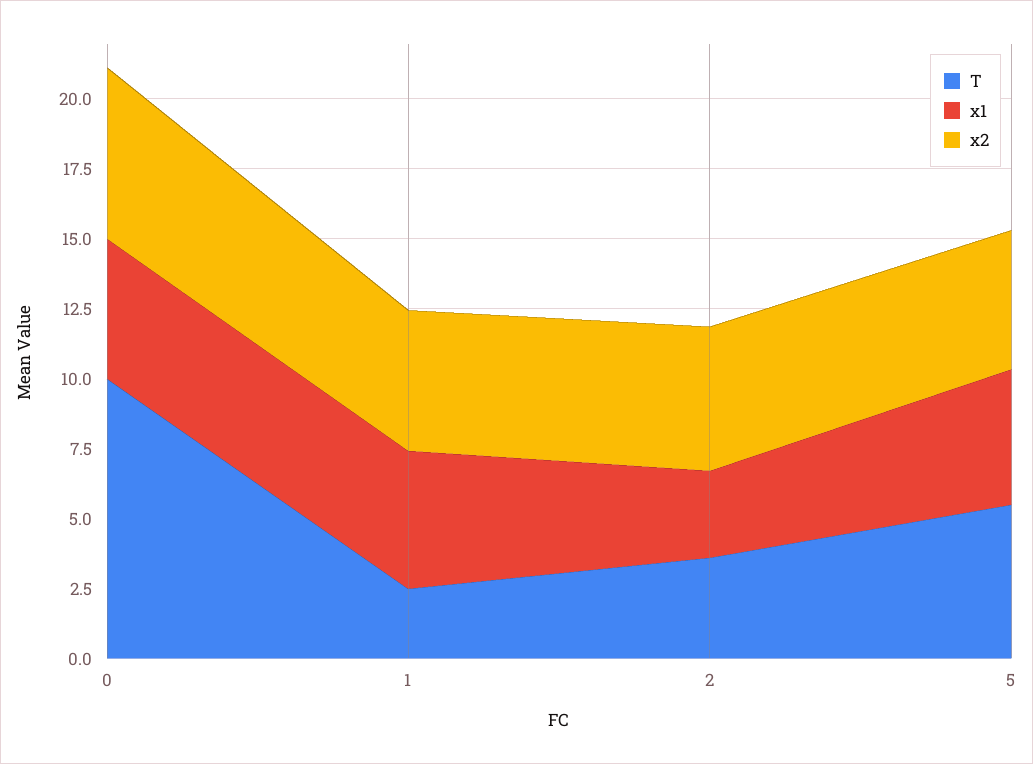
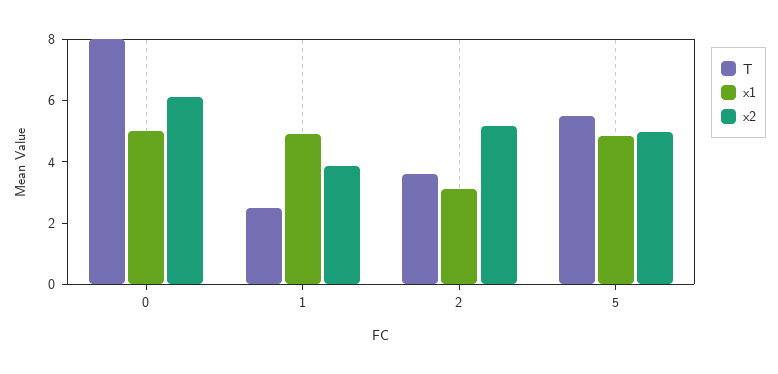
  {
    "T": {
-     "0": 10,
+     "0": 8,
      "1": 2.5,
      "2": 3.5,
      "5": 5.5
    },
    "x1": {
      "0": 5,
      "1": 5,
      "2": 3,
      "5": 5
    },
    "x2": {
      "0": 6,
-     "1": 5,
+     "1": 4,
      "2": 5,
      "5": 5
    }
  }

